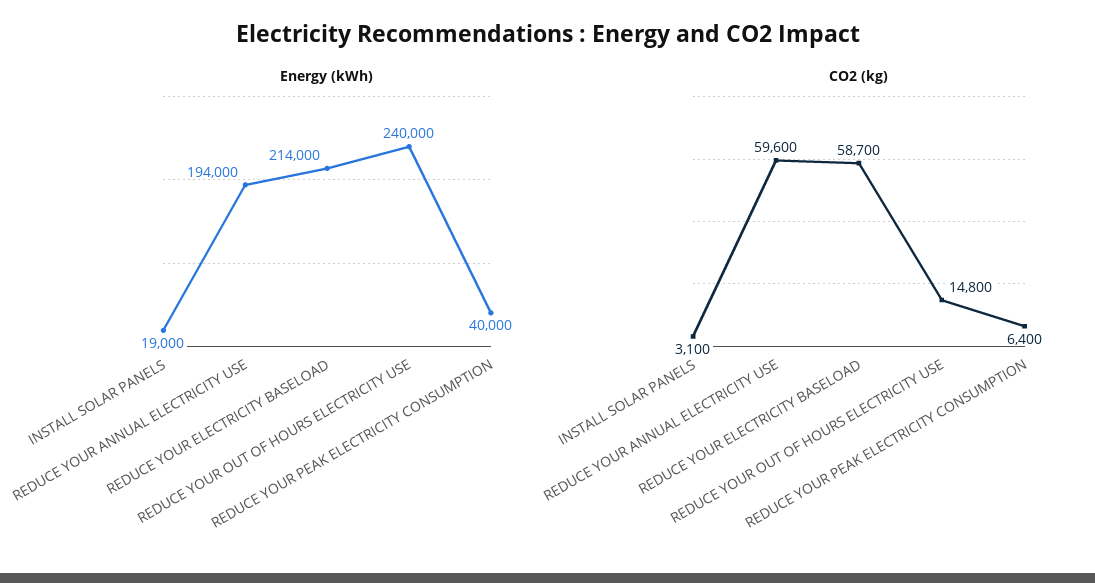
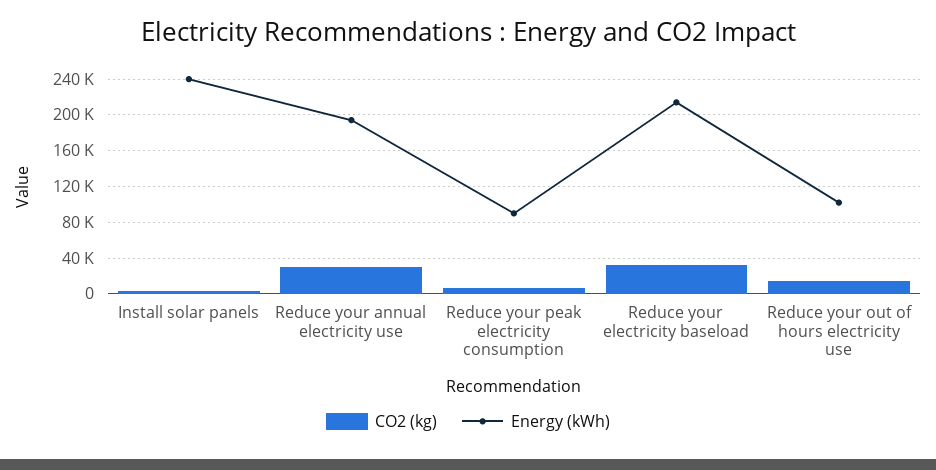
  {
    "Energy (kWh)": {
-     "INSTALL SOLAR PANELS": 19000,
+     "INSTALL SOLAR PANELS": 240000,
      "REDUCE YOUR ANNUAL ELECTRICITY USE": 194000,
      "REDUCE YOUR ELECTRICITY BASELOAD": 214000,
-     "REDUCE YOUR OUT OF HOURS ELECTRICITY USE": 240000,
+     "REDUCE YOUR OUT OF HOURS ELECTRICITY USE": 100000,
-     "REDUCE YOUR PEAK ELECTRICITY CONSUMPTION": 40000
+     "REDUCE YOUR PEAK ELECTRICITY CONSUMPTION": 90000
    },
    "CO2 (kg)": {
      "INSTALL SOLAR PANELS": 3100,
-     "REDUCE YOUR ANNUAL ELECTRICITY USE": 59600,
+     "REDUCE YOUR ANNUAL ELECTRICITY USE": 30000,
-     "REDUCE YOUR ELECTRICITY BASELOAD": 58700,
+     "REDUCE YOUR ELECTRICITY BASELOAD": 30000,
      "REDUCE YOUR OUT OF HOURS ELECTRICITY USE": 14800,
      "REDUCE YOUR PEAK ELECTRICITY CONSUMPTION": 6400
    }
  }

